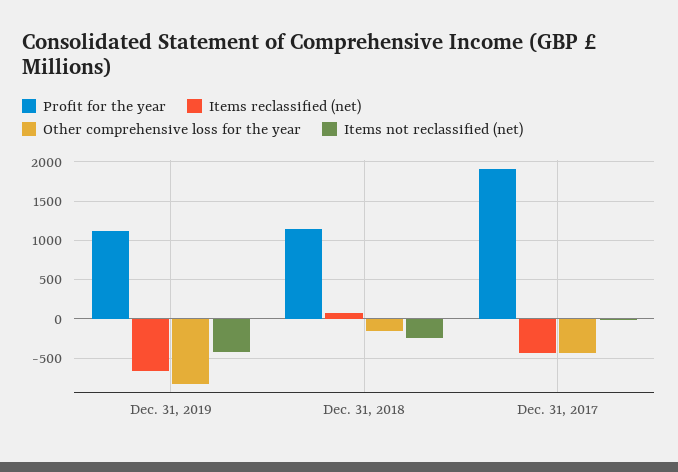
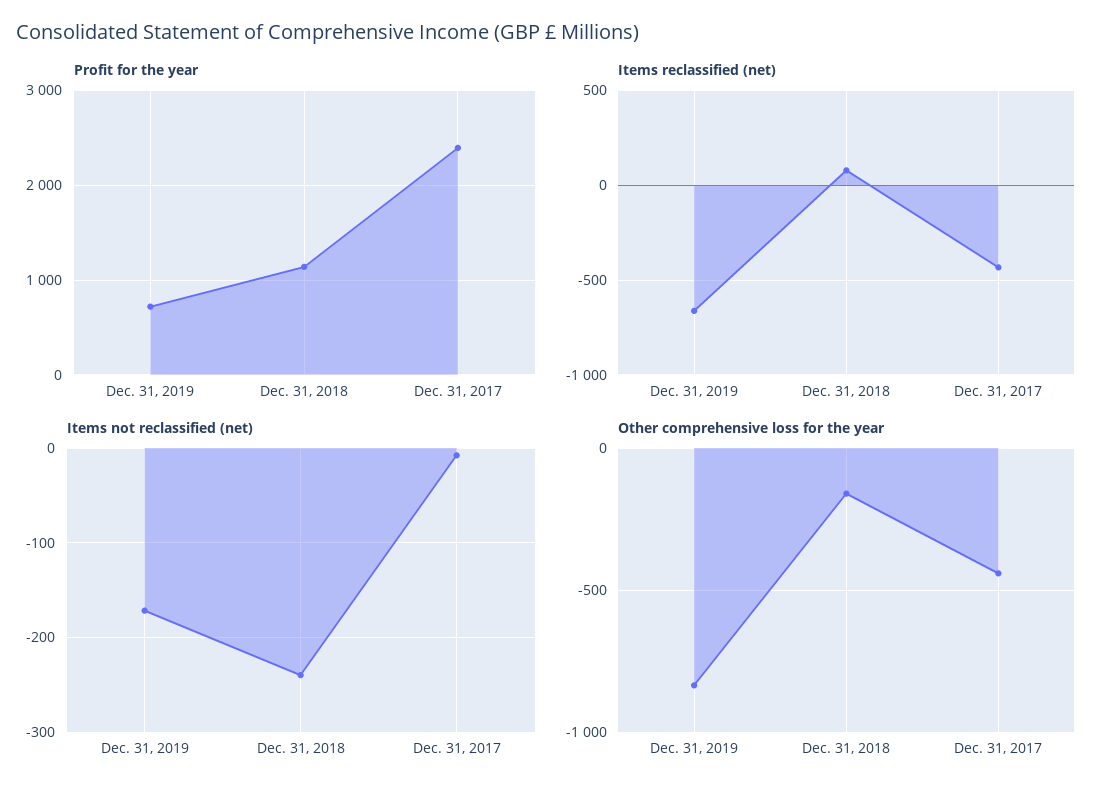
  {
    "Profit for the year": {
-     "Dec. 31, 2019": 1100,
+     "Dec. 31, 2019": 700,
      "Dec. 31, 2018": 1100,
-     "Dec. 31, 2017": 1900
+     "Dec. 31, 2017": 2400
    },
    "Items reclassified (net)": {
      "Dec. 31, 2019": -650,
      "Dec. 31, 2018": 100,
      "Dec. 31, 2017": -450
    },
    "Other comprehensive loss for the year": {
      "Dec. 31, 2019": -850,
      "Dec. 31, 2018": -150,
      "Dec. 31, 2017": -450
    },
    "Items not reclassified (net)": {
-     "Dec. 31, 2019": -400,
+     "Dec. 31, 2019": -170,
      "Dec. 31, 2018": -240,
      "Dec. 31, 2017": -10
    }
  }

